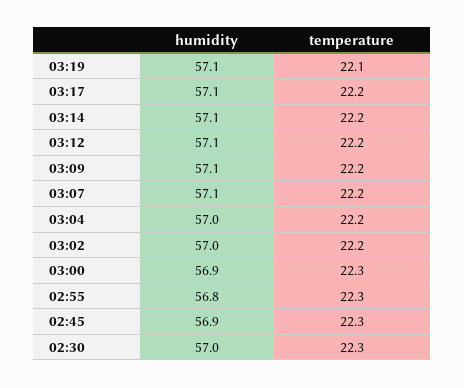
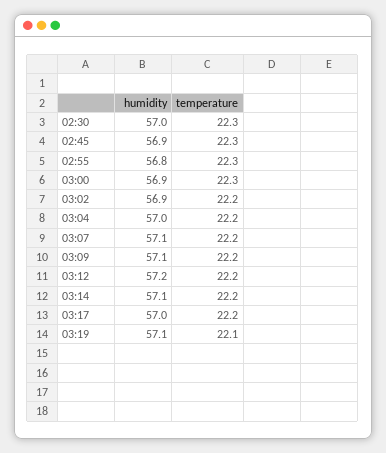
  {
    "humidity": {
      "03:19": 57.1,
-     "03:17": 57.1,
+     "03:17": 57,
      "03:14": 57.1,
-     "03:12": 57.1,
+     "03:12": 57.2,
      "03:09": 57.1,
      "03:07": 57.1,
      "03:04": 57,
-     "03:02": 57,
+     "03:02": 56.9,
      "03:00": 56.9,
      "02:55": 56.8,
      "02:45": 56.9,
      "02:30": 57
    },
    "temperature": {
      "03:19": 22.1,
      "03:17": 22.2,
      "03:14": 22.2,
      "03:12": 22.2,
      "03:09": 22.2,
      "03:07": 22.2,
      "03:04": 22.2,
      "03:02": 22.2,
      "03:00": 22.3,
      "02:55": 22.3,
      "02:45": 22.3,
      "02:30": 22.3
    }
  }

